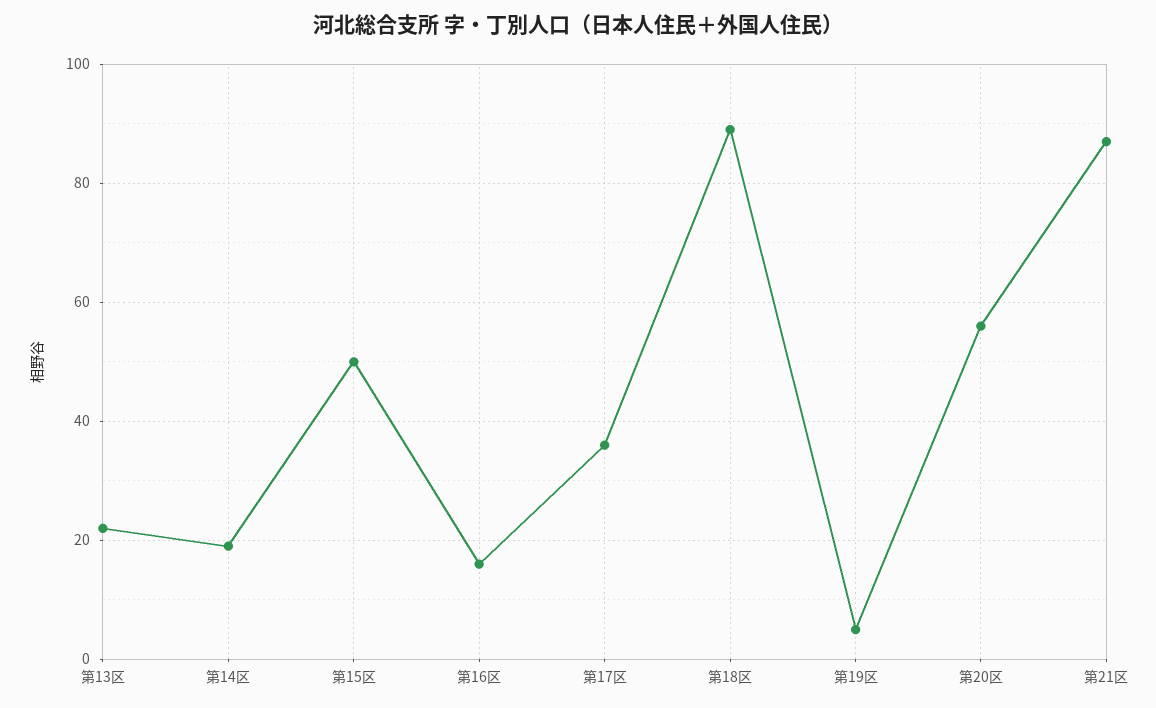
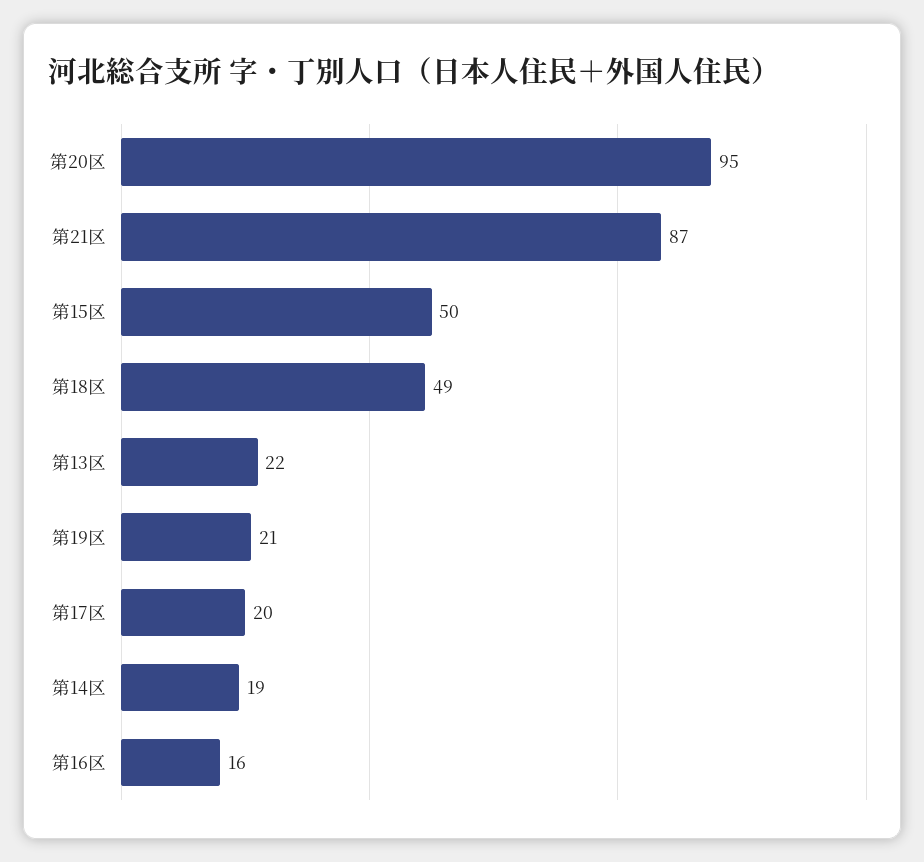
  {
    "第13区": 22,
    "第14区": 19,
    "第15区": 50,
    "第16区": 16,
-   "第17区": 35,
+   "第17区": 20,
-   "第18区": 90,
+   "第18区": 49,
-   "第19区": 5,
+   "第19区": 21,
-   "第20区": 55,
+   "第20区": 95,
    "第21区": 87
  }

